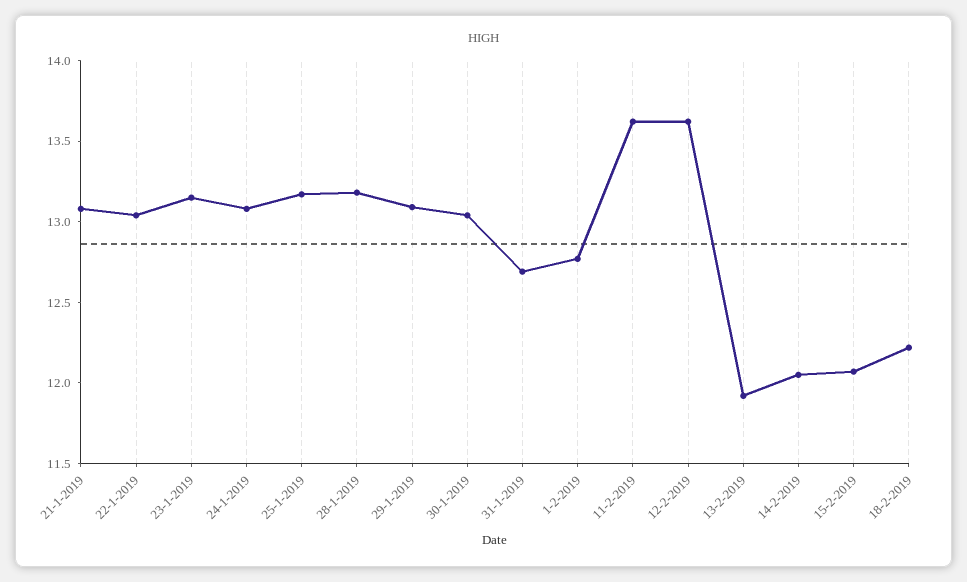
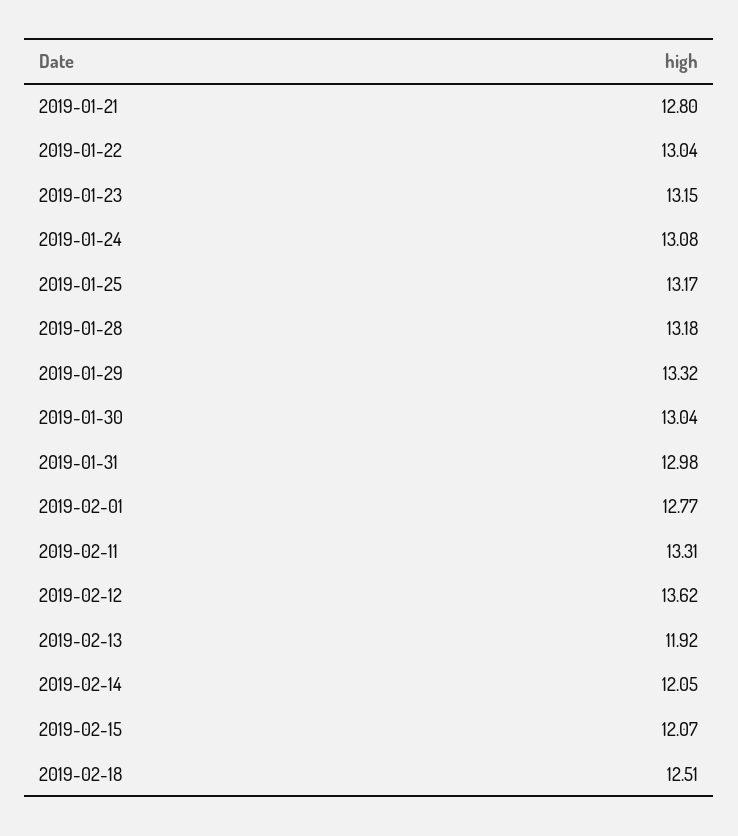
  {
-   "21-1-2019": 13.1,
+   "21-1-2019": 12.8,
    "22-1-2019": 13.04,
    "23-1-2019": 13.15,
    "24-1-2019": 13.08,
    "25-1-2019": 13.17,
    "28-1-2019": 13.18,
-   "29-1-2019": 13.1,
+   "29-1-2019": 13.32,
    "30-1-2019": 13.04,
-   "31-1-2019": 12.7,
+   "31-1-2019": 12.98,
    "1-2-2019": 12.77,
-   "11-2-2019": 13.6,
+   "11-2-2019": 13.31,
    "12-2-2019": 13.62,
    "13-2-2019": 11.92,
    "14-2-2019": 12.05,
    "15-2-2019": 12.07,
-   "18-2-2019": 12.2
+   "18-2-2019": 12.51
  }

